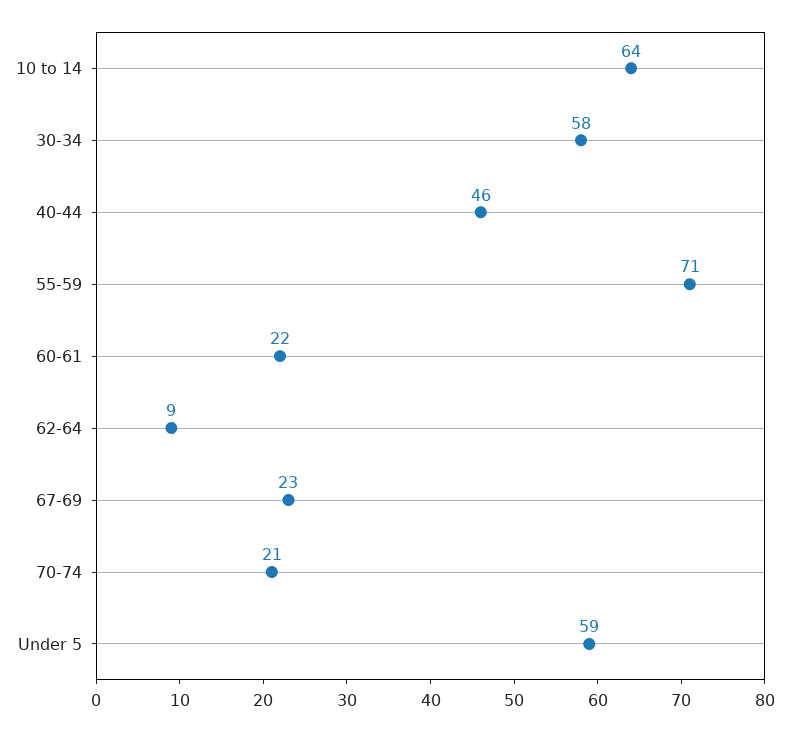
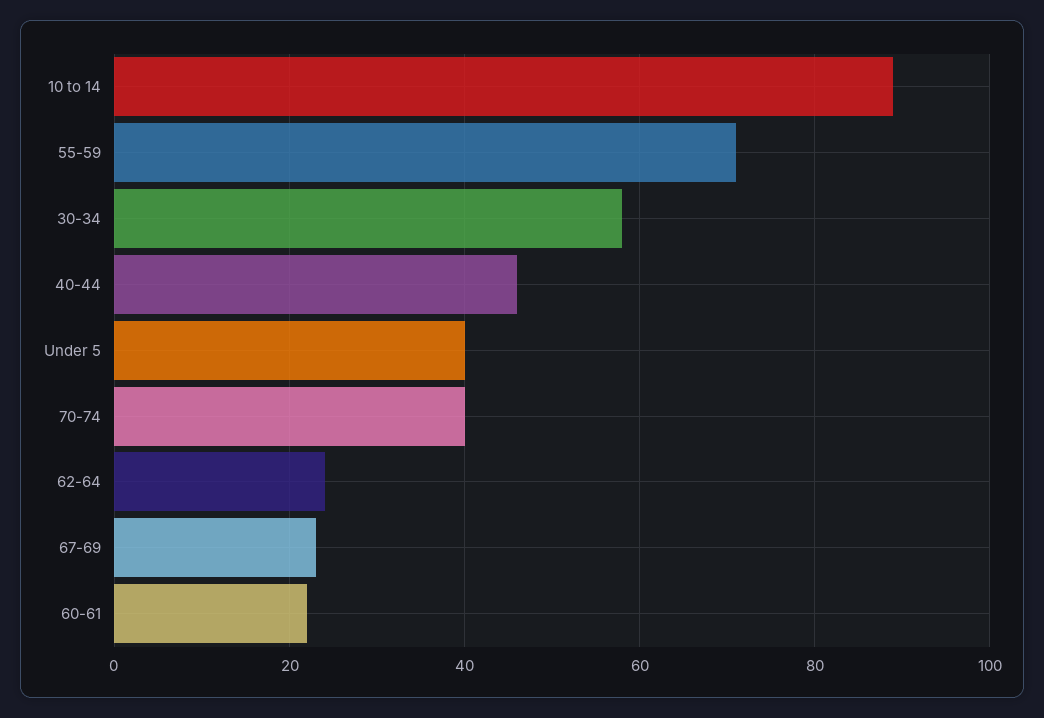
  {
-   "10 to 14": 64,
+   "10 to 14": 90,
    "30-34": 58,
    "40-44": 46,
    "55-59": 71,
    "60-61": 22,
-   "62-64": 9,
+   "62-64": 25,
    "67-69": 23,
-   "70-74": 21,
+   "70-74": 40,
-   "Under 5": 59
+   "Under 5": 40
  }

